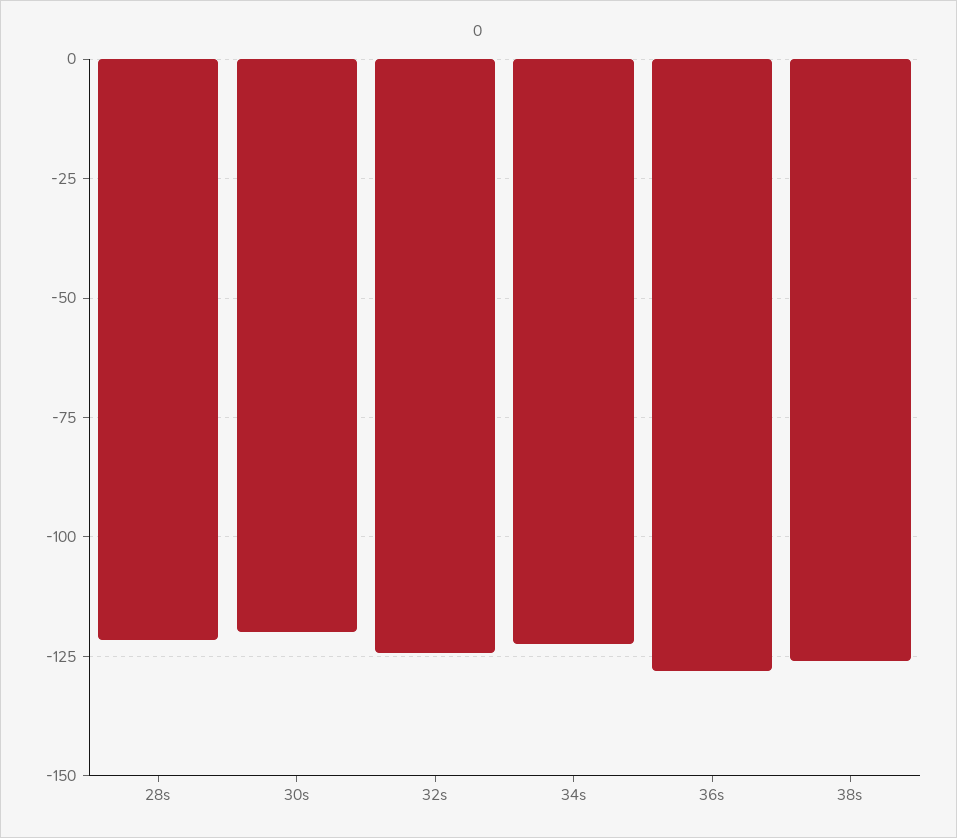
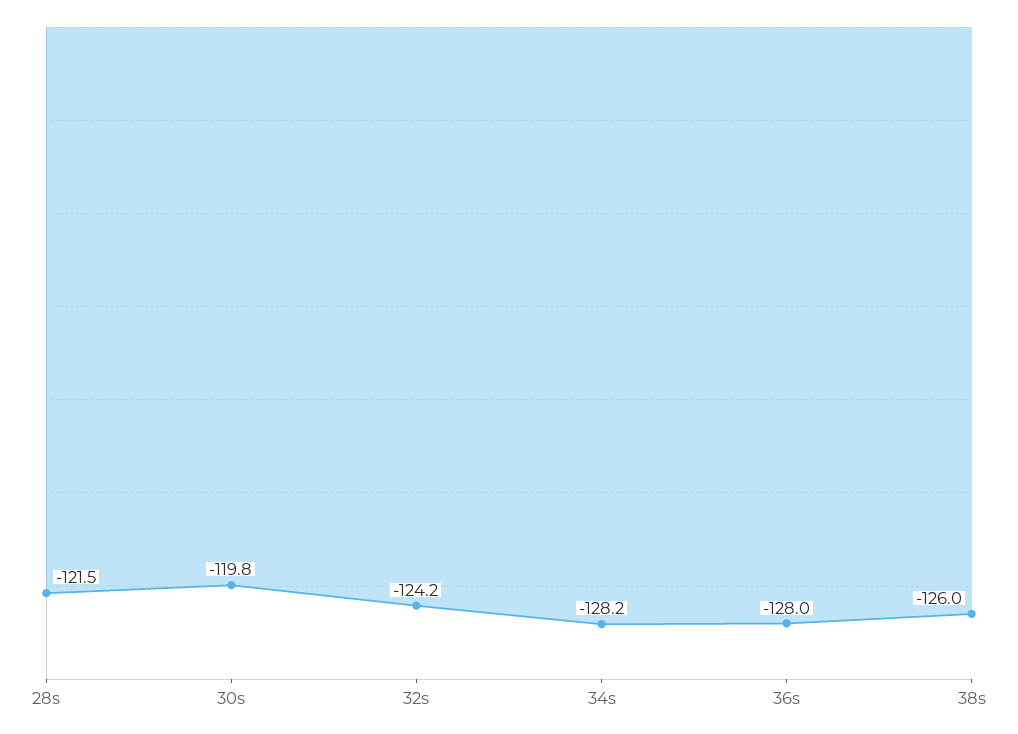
  {
    "28s": -121.5,
    "30s": -119.8,
    "32s": -124.2,
-   "34s": -122.5,
+   "34s": -128.2,
    "36s": -128,
    "38s": -126
  }

